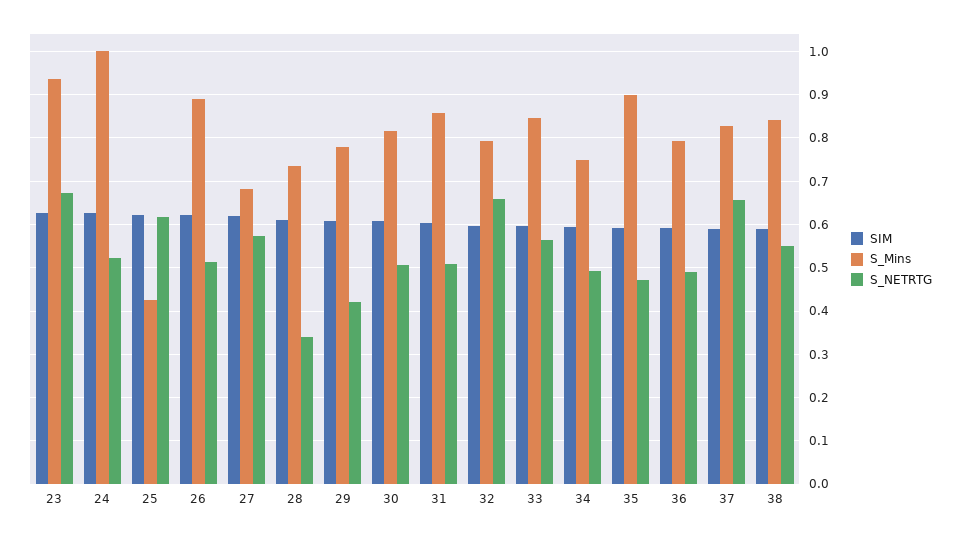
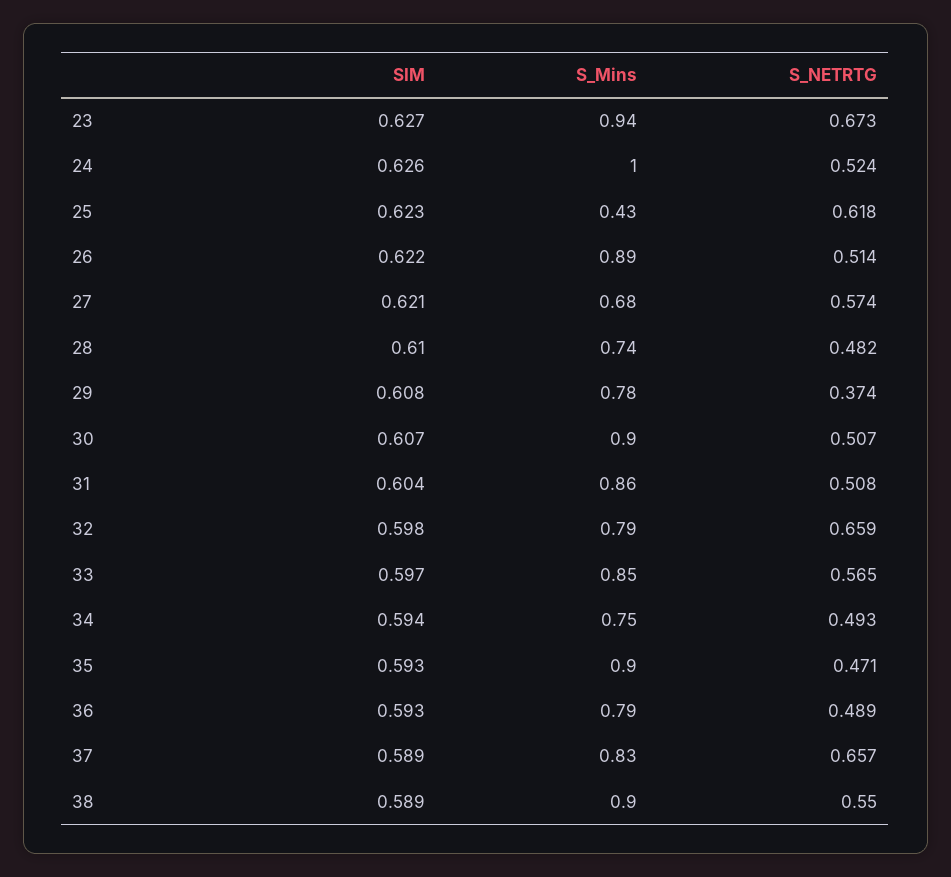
  {
    "SIM": {
      "23": 0.627,
      "24": 0.626,
      "25": 0.623,
      "26": 0.622,
      "27": 0.621,
      "28": 0.61,
      "29": 0.608,
      "30": 0.607,
      "31": 0.604,
      "32": 0.598,
      "33": 0.597,
      "34": 0.594,
      "35": 0.593,
      "36": 0.593,
      "37": 0.589,
      "38": 0.589
    },
    "S_Mins": {
      "23": 0.94,
      "24": 1,
      "25": 0.43,
      "26": 0.89,
      "27": 0.68,
      "28": 0.74,
      "29": 0.78,
-     "30": 0.82,
+     "30": 0.9,
      "31": 0.86,
      "32": 0.79,
      "33": 0.85,
      "34": 0.75,
      "35": 0.9,
      "36": 0.79,
      "37": 0.83,
-     "38": 0.84
+     "38": 0.9
    },
    "S_NETRTG": {
      "23": 0.673,
      "24": 0.524,
      "25": 0.618,
      "26": 0.514,
      "27": 0.574,
-     "28": 0.34,
+     "28": 0.482,
-     "29": 0.42,
+     "29": 0.374,
      "30": 0.507,
      "31": 0.508,
      "32": 0.659,
      "33": 0.565,
      "34": 0.493,
      "35": 0.471,
      "36": 0.489,
      "37": 0.657,
      "38": 0.55
    }
  }

